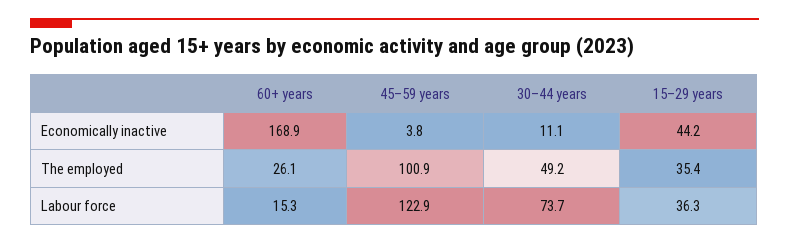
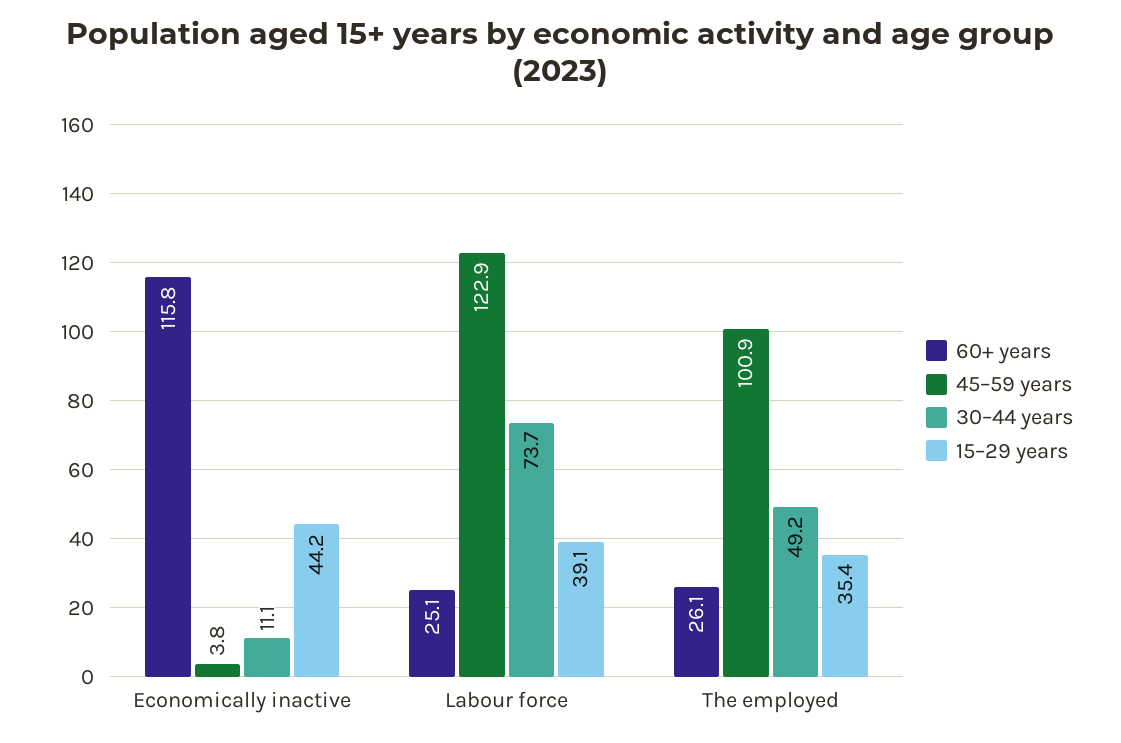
  {
    "60+ years": {
-     "Economically inactive": 168.9,
+     "Economically inactive": 115.8,
      "The employed": 26.1,
-     "Labour force": 15.3
+     "Labour force": 25.1
    },
    "45–59 years": {
      "Economically inactive": 3.8,
      "The employed": 100.9,
      "Labour force": 122.9
    },
    "30–44 years": {
      "Economically inactive": 11.1,
      "The employed": 49.2,
      "Labour force": 73.7
    },
    "15–29 years": {
      "Economically inactive": 44.2,
      "The employed": 35.4,
-     "Labour force": 36.3
+     "Labour force": 39.1
    }
  }

